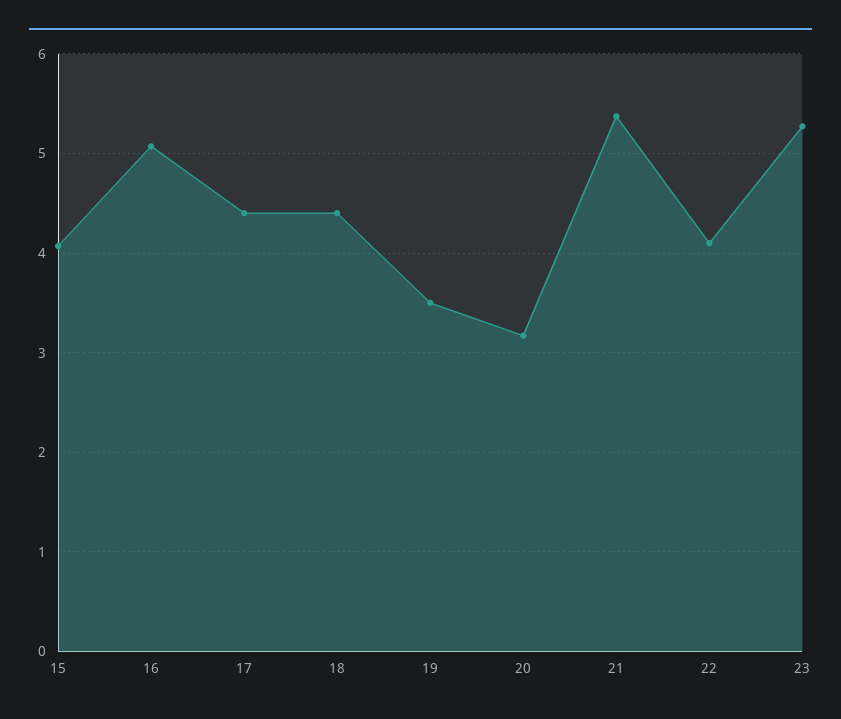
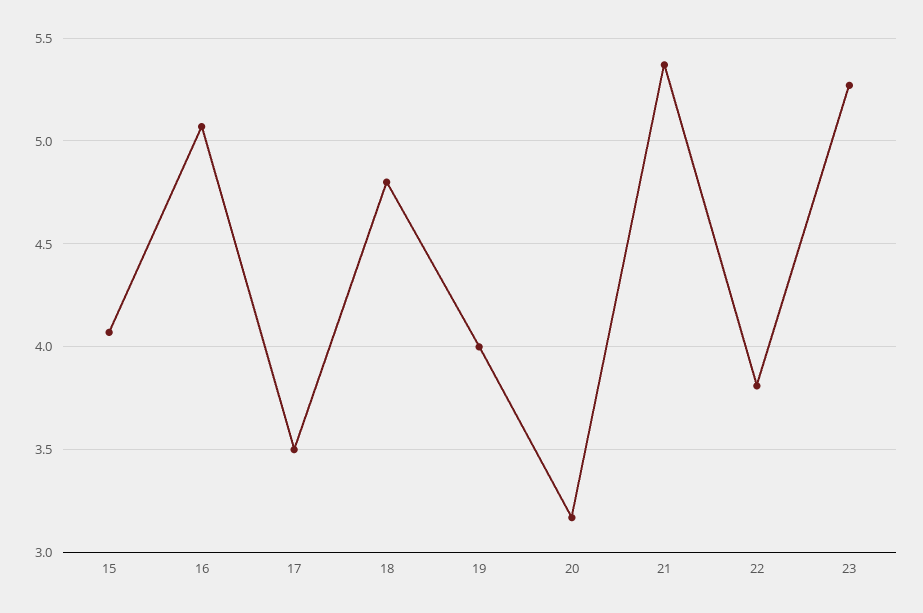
  {
    "15": 4.05,
    "16": 5.05,
-   "17": 4.4,
+   "17": 3.5,
-   "18": 4.4,
+   "18": 4.8,
-   "19": 3.5,
+   "19": 4,
    "20": 3.15,
    "21": 5.35,
-   "22": 4.1,
+   "22": 3.8,
    "23": 5.25
  }

